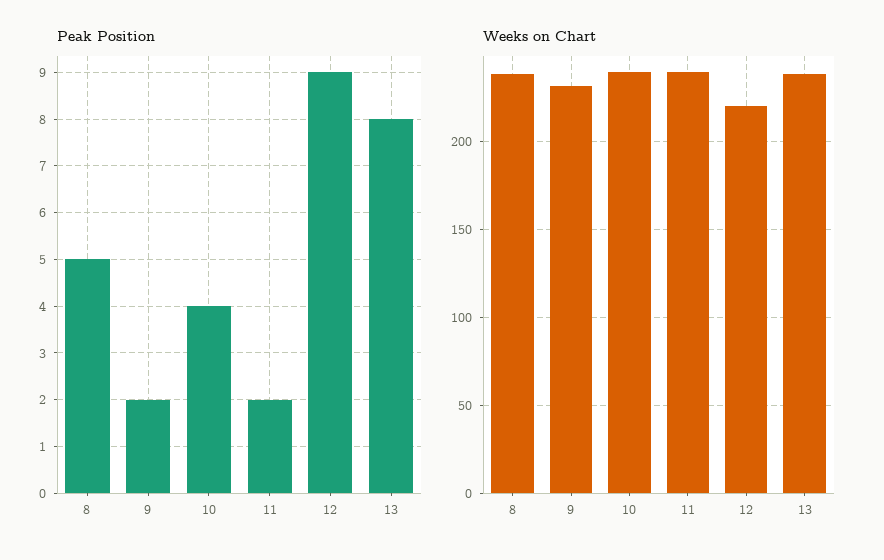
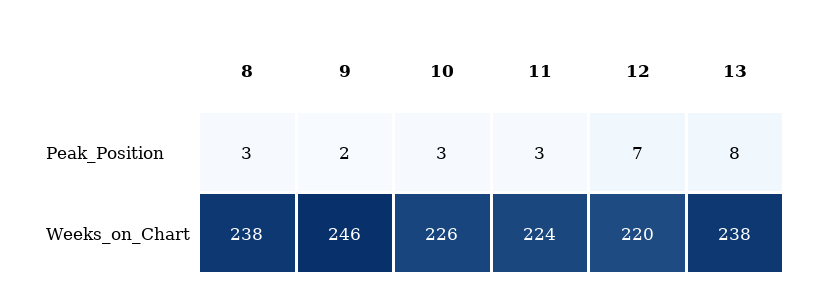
  {
    "Peak Position": {
-     "8": 5,
+     "8": 3,
      "9": 2,
-     "10": 4,
+     "10": 3,
-     "11": 2,
+     "11": 3,
-     "12": 9,
+     "12": 7,
      "13": 8
    },
    "Weeks on Chart": {
      "8": 238,
-     "9": 230,
+     "9": 246,
-     "10": 240,
+     "10": 226,
-     "11": 240,
+     "11": 224,
      "12": 220,
      "13": 238
    }
  }

